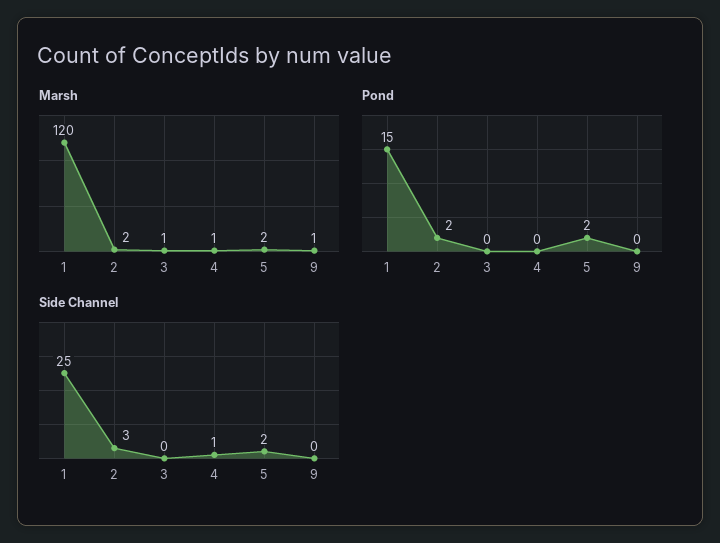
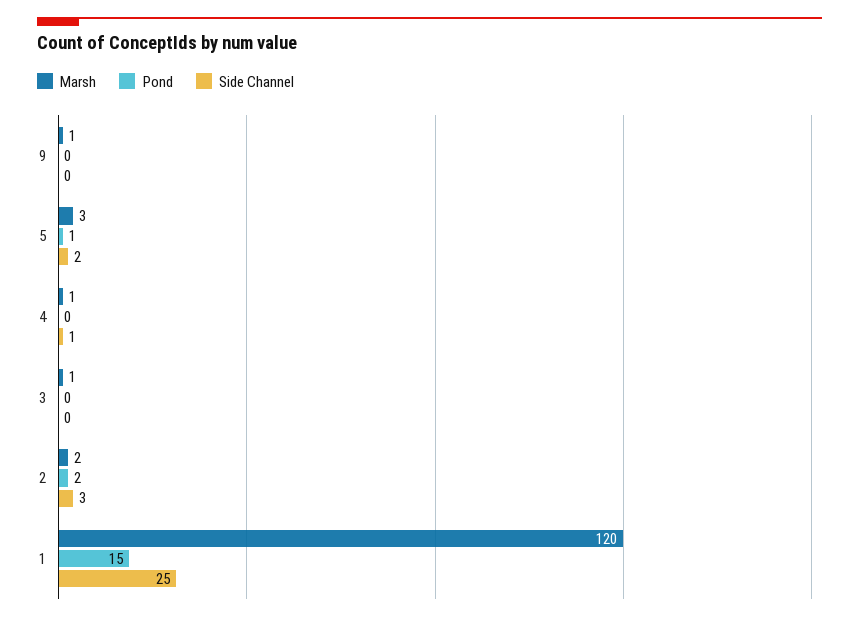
  {
    "Marsh": {
      "1": 120,
      "2": 2,
      "3": 1,
      "4": 1,
-     "5": 2,
+     "5": 3,
      "9": 1
    },
    "Pond": {
      "1": 15,
      "2": 2,
      "3": 0,
      "4": 0,
-     "5": 2,
+     "5": 1,
      "9": 0
    },
    "Side Channel": {
      "1": 25,
      "2": 3,
      "3": 0,
      "4": 1,
      "5": 2,
      "9": 0
    }
  }

